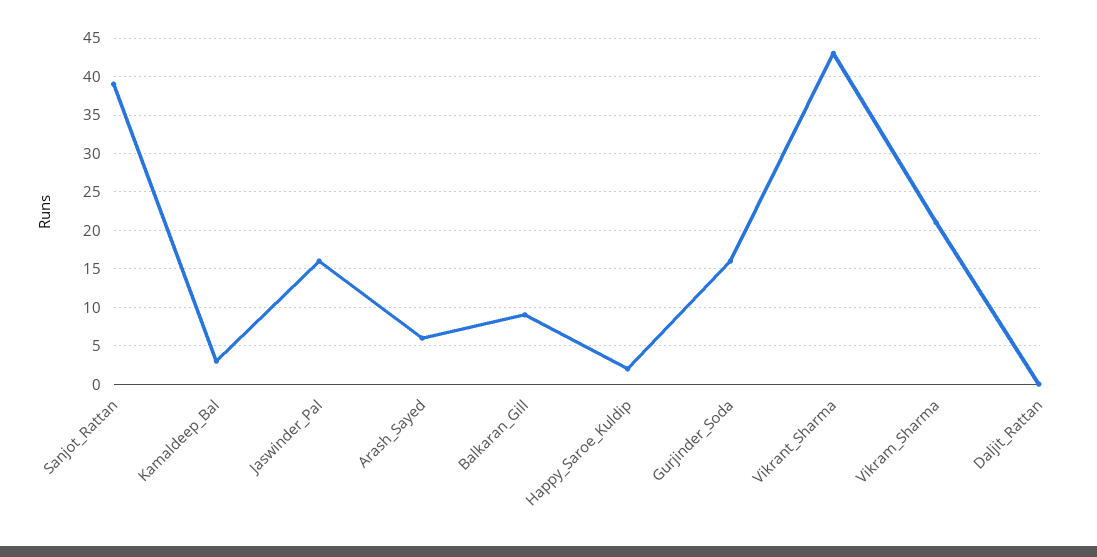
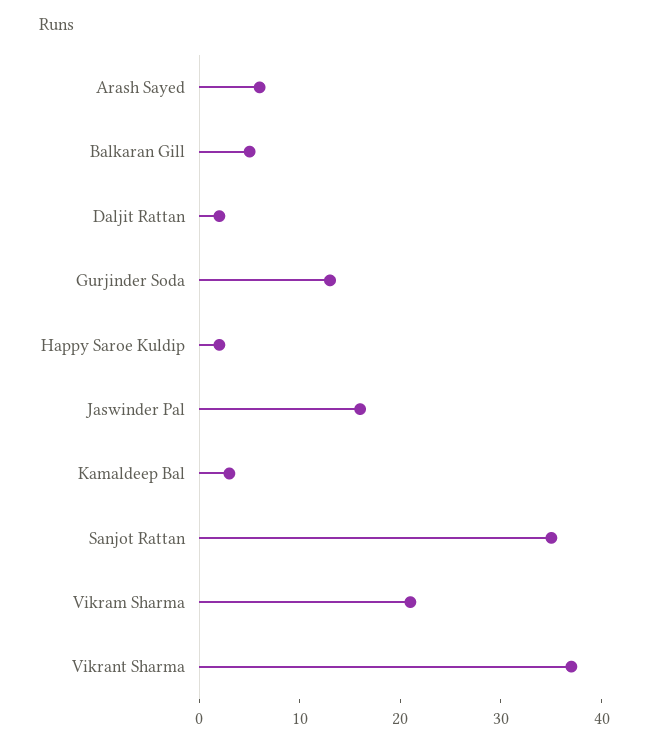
  {
-   "Sanjot_Rattan": 39,
+   "Sanjot_Rattan": 35,
    "Kamaldeep_Bal": 3,
    "Jaswinder_Pal": 16,
    "Arash_Sayed": 6,
-   "Balkaran_Gill": 9,
+   "Balkaran_Gill": 5,
    "Happy_Saroe_Kuldip": 2,
-   "Gurjinder_Soda": 16,
+   "Gurjinder_Soda": 13,
-   "Vikrant_Sharma": 43,
+   "Vikrant_Sharma": 37,
    "Vikram_Sharma": 21,
-   "Daljit_Rattan": 0
+   "Daljit_Rattan": 2
  }

